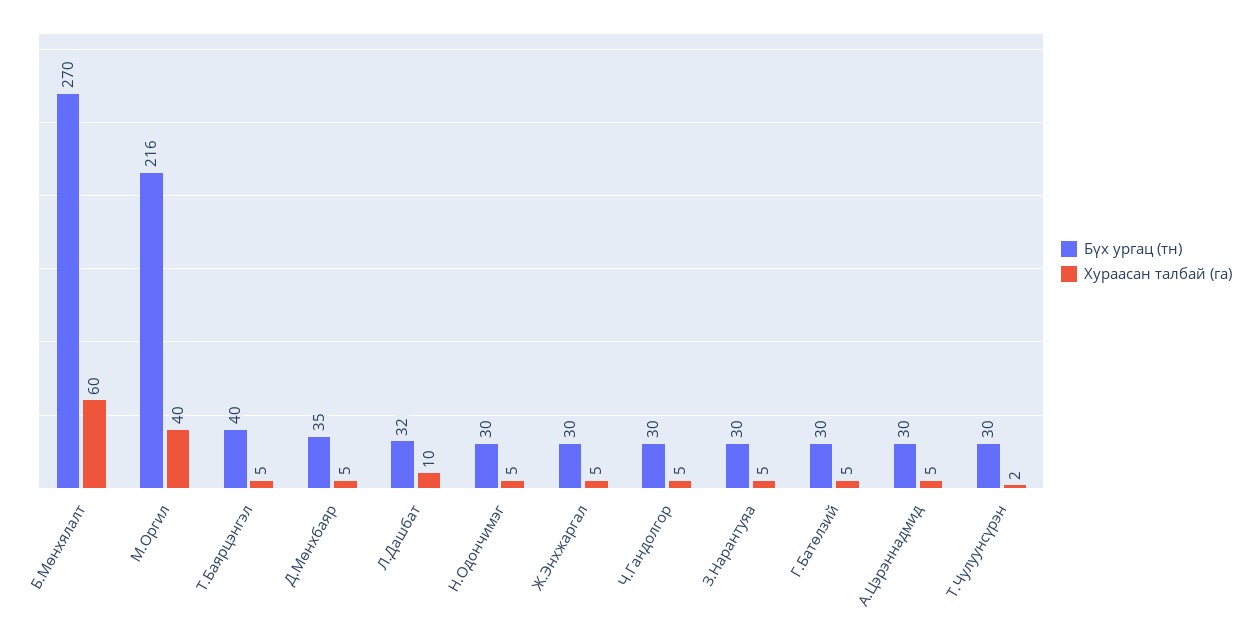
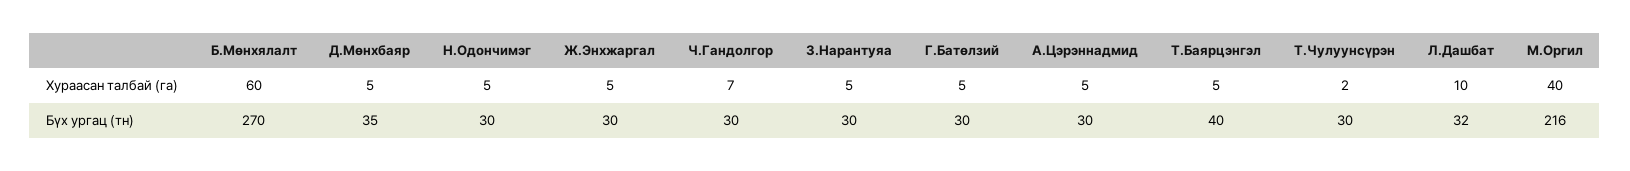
  {
    "Бүх ургац (тн)": {
      "Б.Мөнхялалт": 270,
      "М.Оргил": 216,
      "Т.Баярцэнгэл": 40,
      "Д.Мөнхбаяр": 35,
      "Л.Дашбат": 32,
      "Н.Одончимэг": 30,
      "Ж.Энхжаргал": 30,
      "Ч.Гандолгор": 30,
      "З.Нарантуяа": 30,
      "Г.Батөлзий": 30,
      "А.Цэрэннадмид": 30,
      "Т.Чулуунсүрэн": 30
    },
    "Хураасан талбай (га)": {
      "Б.Мөнхялалт": 60,
      "М.Оргил": 40,
      "Т.Баярцэнгэл": 5,
      "Д.Мөнхбаяр": 5,
      "Л.Дашбат": 10,
      "Н.Одончимэг": 5,
      "Ж.Энхжаргал": 5,
-     "Ч.Гандолгор": 5,
+     "Ч.Гандолгор": 7,
      "З.Нарантуяа": 5,
      "Г.Батөлзий": 5,
      "А.Цэрэннадмид": 5,
      "Т.Чулуунсүрэн": 2
    }
  }

